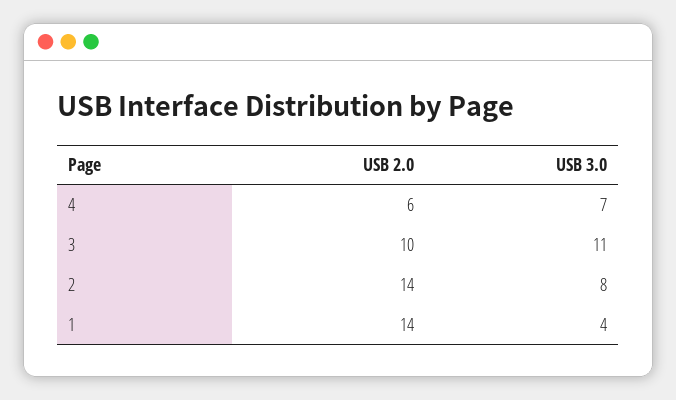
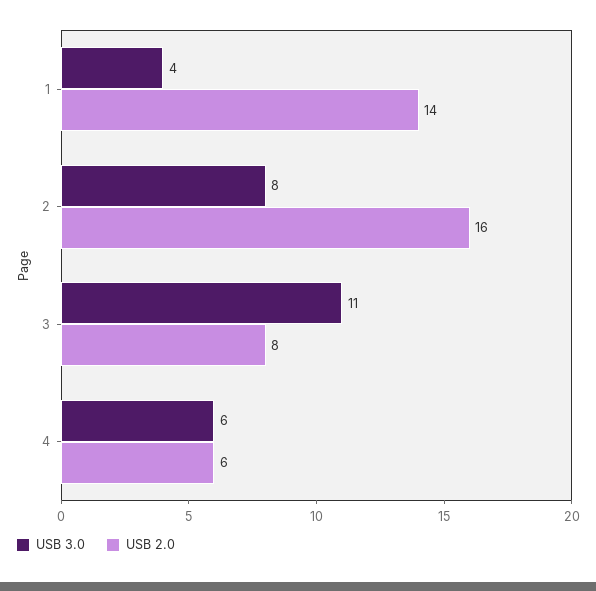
  {
    "USB 2.0": {
      "4": 6,
-     "3": 10,
+     "3": 8,
-     "2": 14,
+     "2": 16,
      "1": 14
    },
    "USB 3.0": {
-     "4": 7,
+     "4": 6,
      "3": 11,
      "2": 8,
      "1": 4
    }
  }

